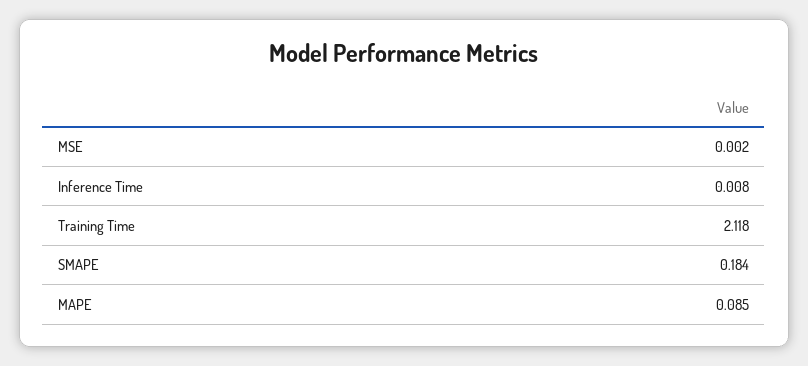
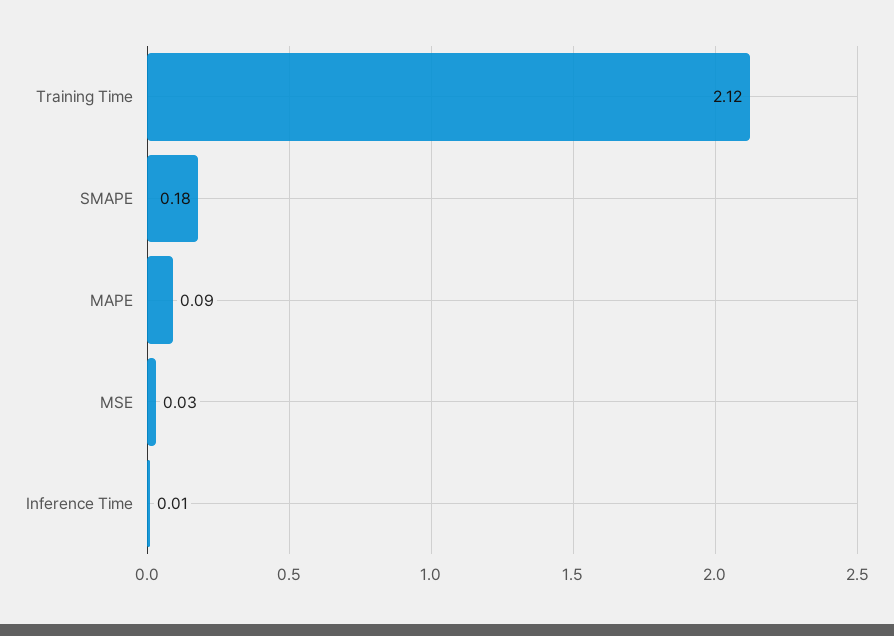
  {
-   "MSE": 0.002,
+   "MSE": 0.03,
    "Inference Time": 0.008,
    "Training Time": 2.118,
    "SMAPE": 0.184,
    "MAPE": 0.085
  }

